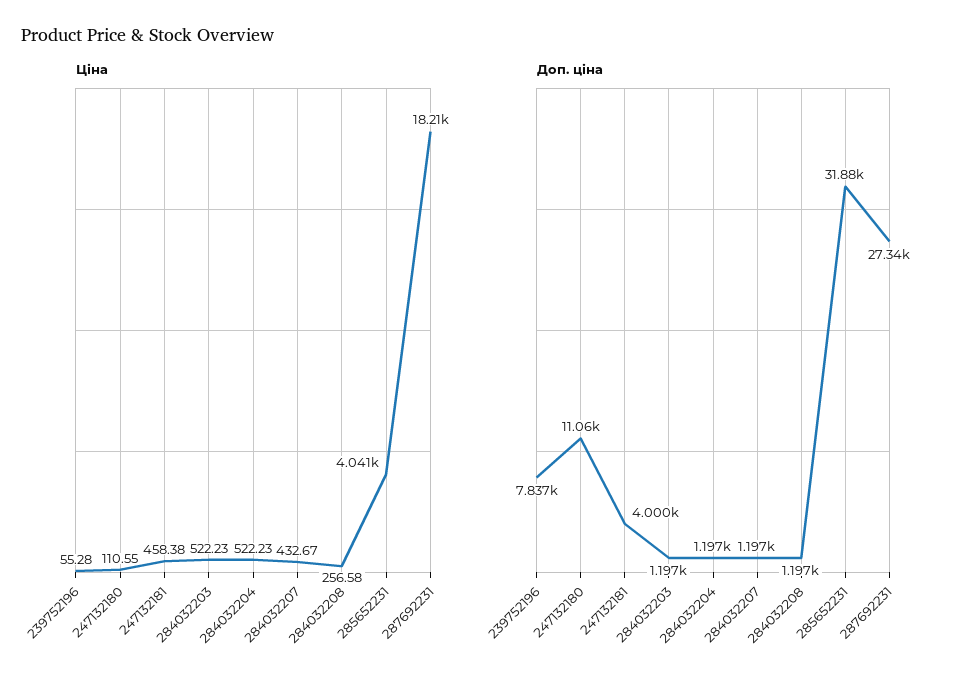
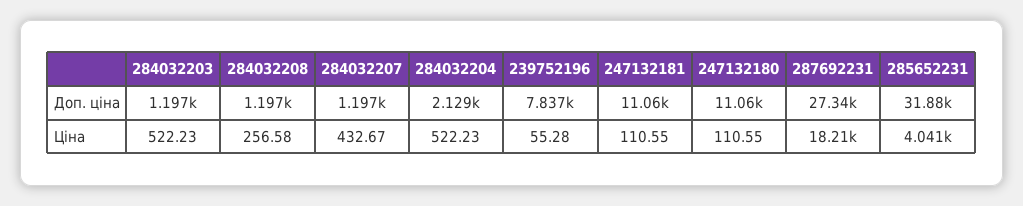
  {
    "Ціна": {
      "239752196": 55.28,
      "247132180": 110.55,
-     "247132181": 458.38,
+     "247132181": 110.55,
      "284032203": 522.23,
      "284032204": 522.23,
      "284032207": 432.67,
      "284032208": 256.58,
      "285652231": 4041,
      "287692231": 18210
    },
    "Доп. ціна": {
      "239752196": 7837,
      "247132180": 11060,
-     "247132181": 4000,
+     "247132181": 11060,
      "284032203": 1197,
-     "284032204": 1197,
+     "284032204": 2129,
      "284032207": 1197,
      "284032208": 1197,
      "285652231": 31880,
      "287692231": 27340
    }
  }

